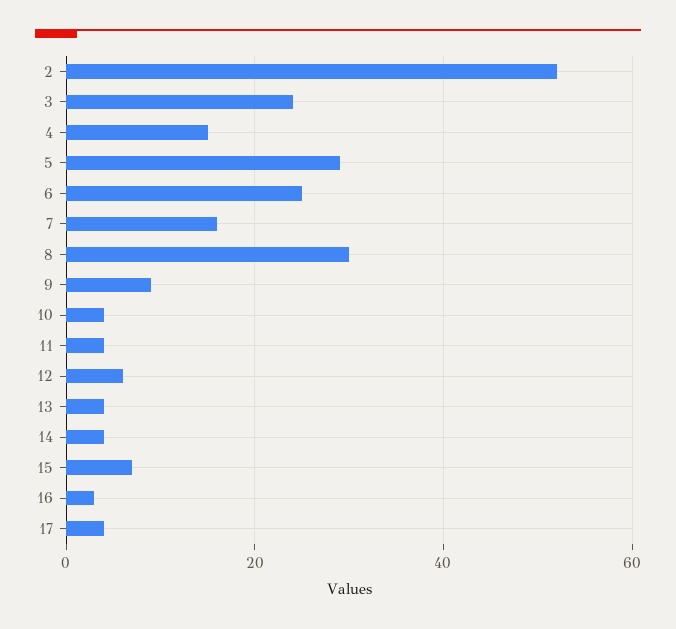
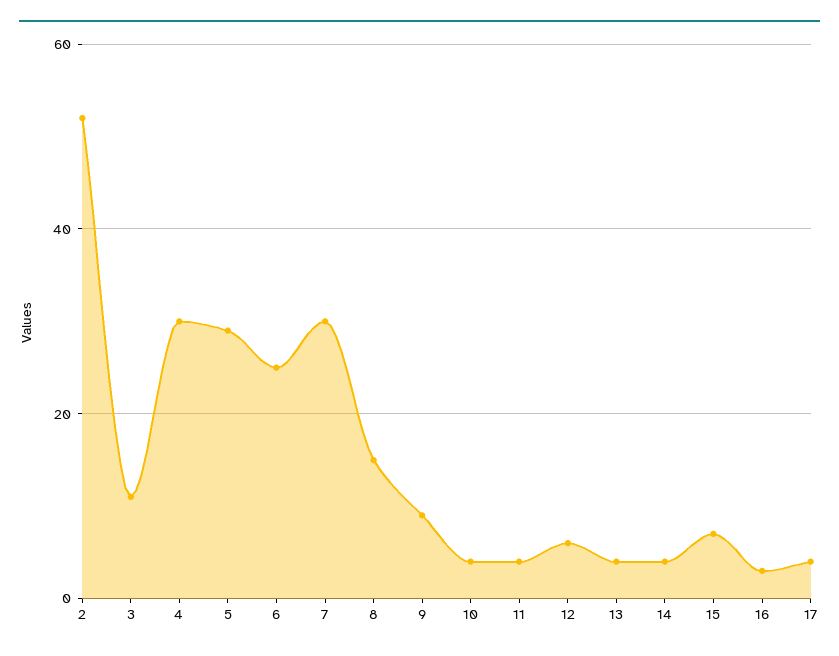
  {
    "2": 50,
-   "3": 25,
+   "3": 10,
-   "4": 15,
+   "4": 30,
    "5": 30,
    "6": 25,
-   "7": 15,
+   "7": 30,
-   "8": 30,
+   "8": 15,
    "9": 10,
    "10": 5,
    "11": 5,
    "12": 5,
    "13": 5,
    "14": 5,
    "15": 5,
    "16": 5,
    "17": 5
  }

